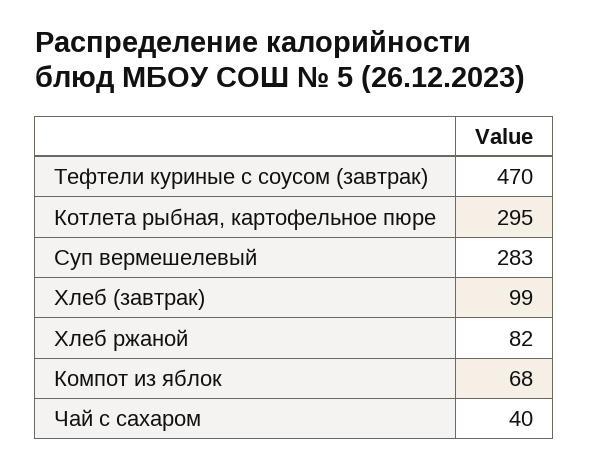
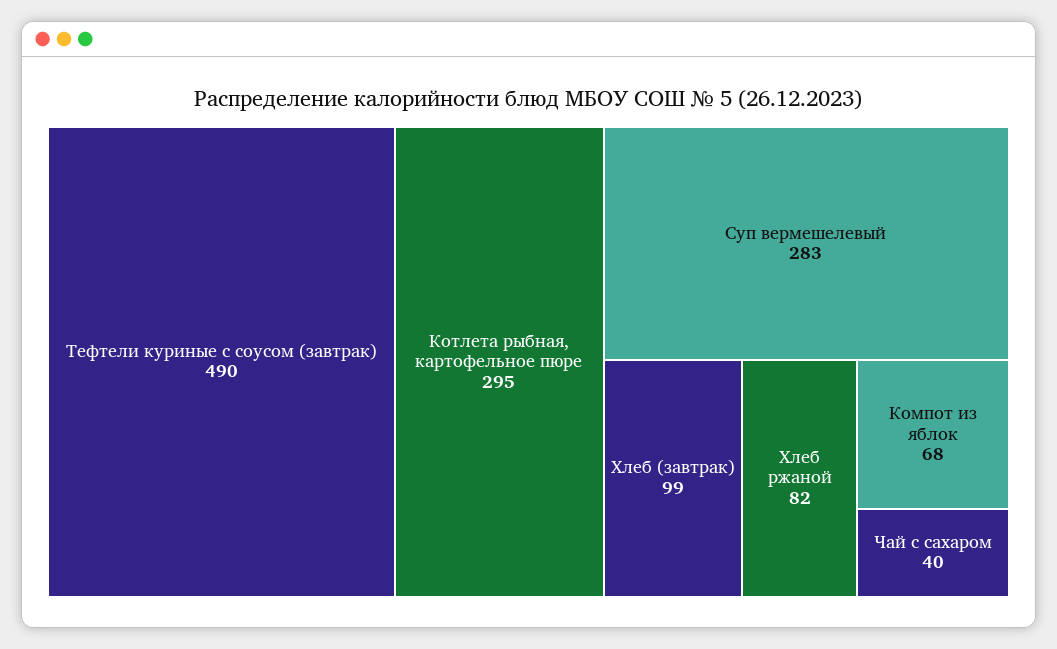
  {
-   "Тефтели куриные с соусом (завтрак)": 470,
+   "Тефтели куриные с соусом (завтрак)": 490,
    "Котлета рыбная, картофельное пюре": 295,
    "Суп вермешелевый": 283,
    "Хлеб (завтрак)": 99,
    "Хлеб ржаной": 82,
    "Компот из яблок": 68,
    "Чай с сахаром": 40
  }

